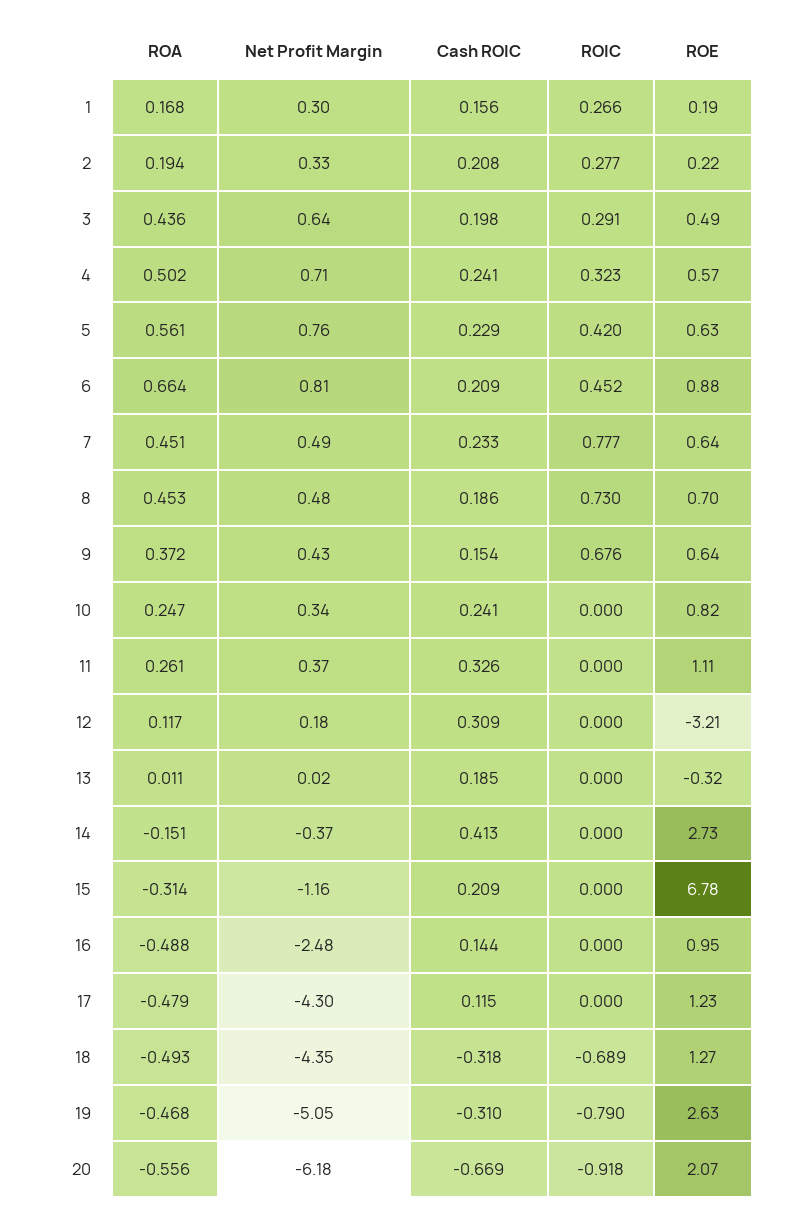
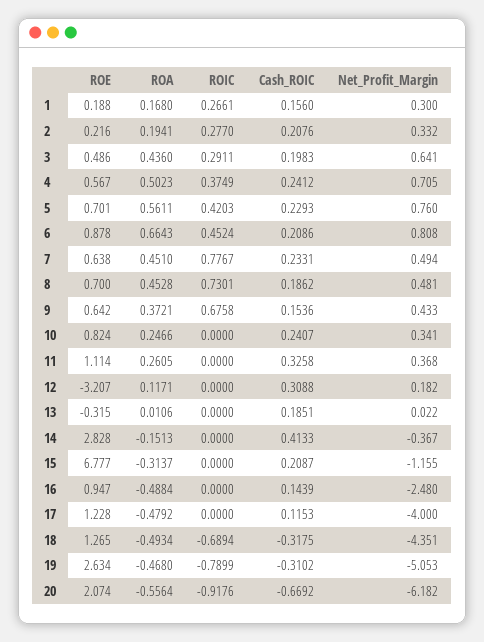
  {
    "ROA": {
      "1": 0.168,
      "2": 0.1941,
      "3": 0.436,
      "4": 0.5023,
      "5": 0.5611,
      "6": 0.6643,
      "7": 0.451,
      "8": 0.4528,
      "9": 0.3721,
      "10": 0.2466,
      "11": 0.2605,
      "12": 0.1171,
      "13": 0.0106,
      "14": -0.1513,
      "15": -0.3137,
      "16": -0.4884,
      "17": -0.4792,
      "18": -0.4934,
      "19": -0.468,
      "20": -0.5564
    },
    "Net Profit Margin": {
      "1": 0.3,
      "2": 0.332,
      "3": 0.641,
      "4": 0.705,
      "5": 0.76,
      "6": 0.808,
      "7": 0.494,
      "8": 0.481,
      "9": 0.433,
      "10": 0.341,
      "11": 0.368,
      "12": 0.182,
      "13": 0.022,
      "14": -0.367,
      "15": -1.155,
      "16": -2.48,
-     "17": -4.3,
+     "17": -4,
      "18": -4.351,
      "19": -5.053,
      "20": -6.182
    },
    "Cash ROIC": {
      "1": 0.156,
      "2": 0.2076,
      "3": 0.1983,
      "4": 0.2412,
      "5": 0.2293,
      "6": 0.2086,
      "7": 0.2331,
      "8": 0.1862,
      "9": 0.1536,
      "10": 0.2407,
      "11": 0.3258,
      "12": 0.3088,
      "13": 0.1851,
      "14": 0.4133,
      "15": 0.2087,
      "16": 0.1439,
      "17": 0.1153,
      "18": -0.3175,
      "19": -0.3102,
      "20": -0.6692
    },
    "ROIC": {
      "1": 0.2661,
      "2": 0.277,
      "3": 0.2911,
-     "4": 0.323,
+     "4": 0.3749,
      "5": 0.4203,
      "6": 0.4524,
      "7": 0.7767,
      "8": 0.7301,
      "9": 0.6758,
      "10": 0,
      "11": 0,
      "12": 0,
      "13": 0,
      "14": 0,
      "15": 0,
      "16": 0,
      "17": 0,
      "18": -0.6894,
      "19": -0.7899,
      "20": -0.9176
    },
    "ROE": {
      "1": 0.188,
      "2": 0.216,
      "3": 0.486,
      "4": 0.567,
-     "5": 0.63,
+     "5": 0.701,
      "6": 0.878,
      "7": 0.638,
      "8": 0.7,
      "9": 0.642,
      "10": 0.824,
      "11": 1.114,
      "12": -3.207,
      "13": -0.315,
-     "14": 2.73,
+     "14": 2.828,
      "15": 6.777,
      "16": 0.947,
      "17": 1.228,
      "18": 1.265,
      "19": 2.634,
      "20": 2.074
    }
  }

